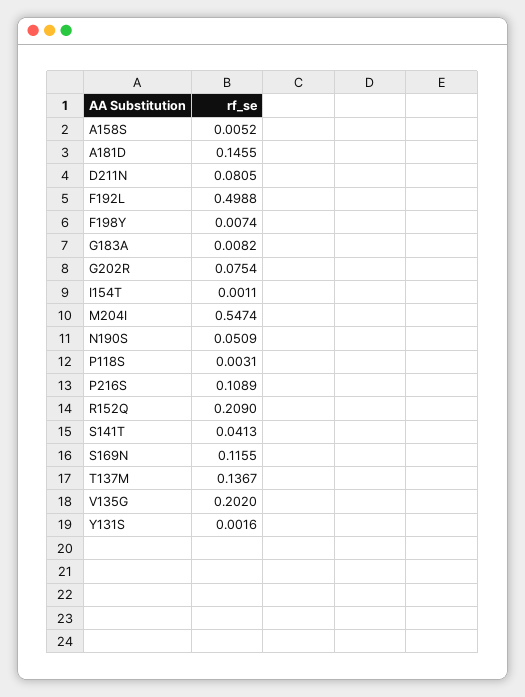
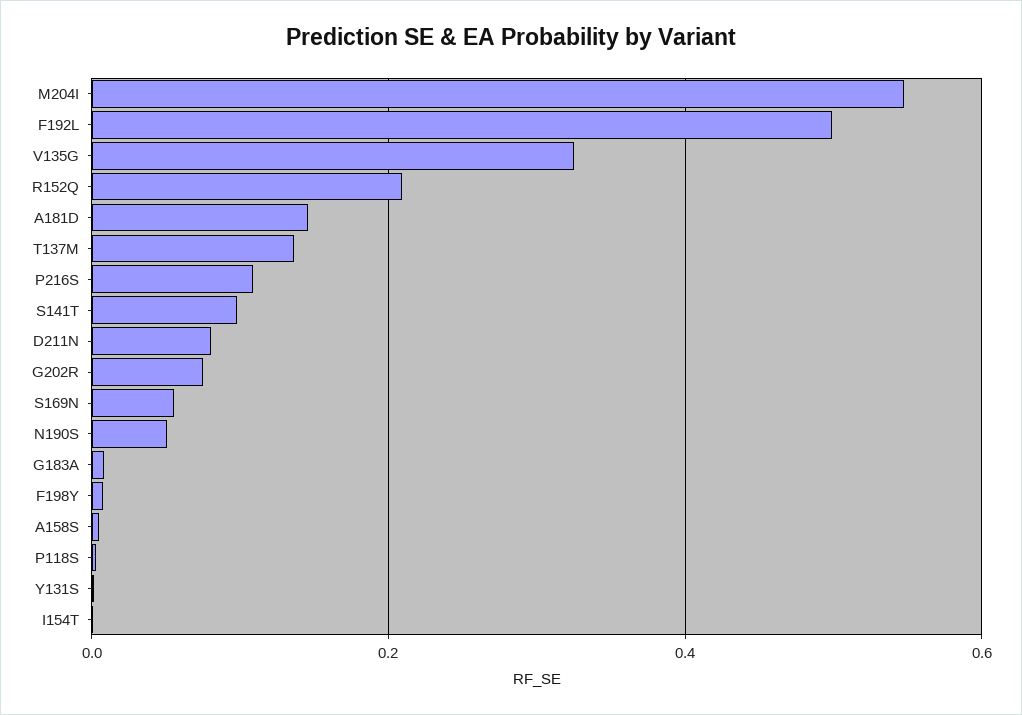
  {
    "A158S": 0.0052,
    "A181D": 0.1455,
    "D211N": 0.0805,
    "F192L": 0.4988,
    "F198Y": 0.0074,
    "G183A": 0.0082,
    "G202R": 0.0754,
    "I154T": 0.0011,
    "M204I": 0.5474,
    "N190S": 0.0509,
    "P118S": 0.0031,
    "P216S": 0.1089,
    "R152Q": 0.209,
-   "S141T": 0.0413,
+   "S141T": 0.1,
-   "S169N": 0.1155,
+   "S169N": 0.06,
    "T137M": 0.1367,
-   "V135G": 0.202,
+   "V135G": 0.32,
    "Y131S": 0.0016
  }

